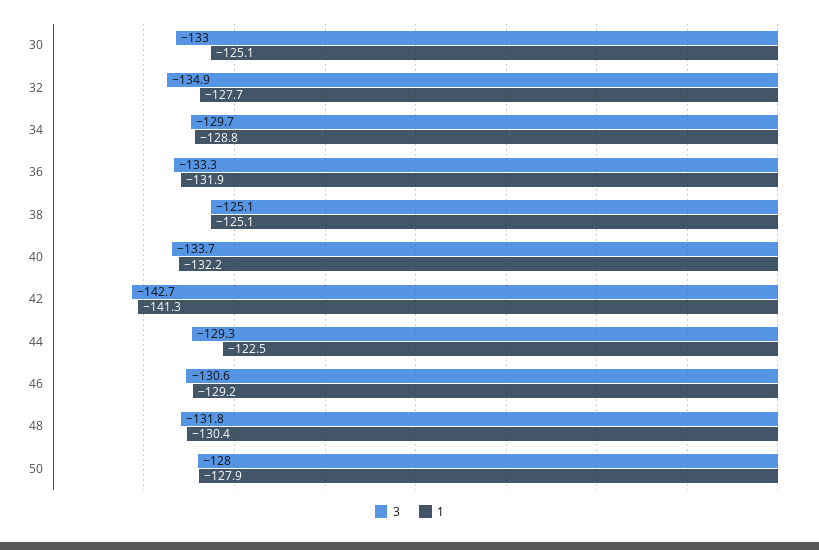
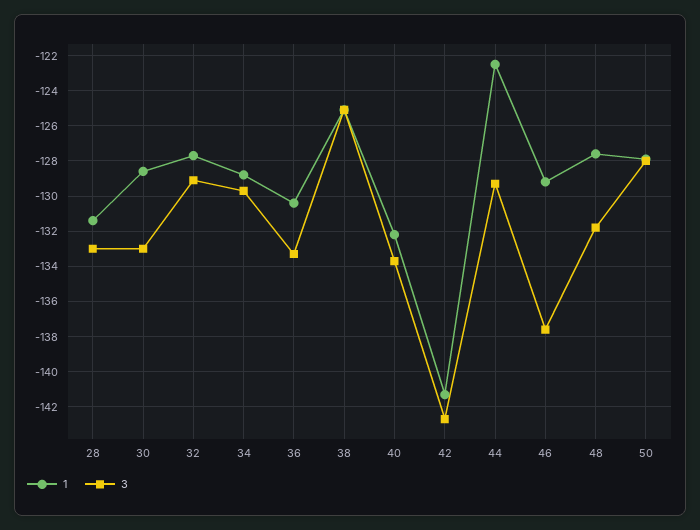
  {
    "3": {
      "30": -133,
-     "32": -134.9,
+     "32": -129,
      "34": -129.7,
      "36": -133.3,
      "38": -125.1,
      "40": -133.7,
      "42": -142.7,
      "44": -129.3,
-     "46": -130.6,
+     "46": -137.5,
      "48": -131.8,
-     "50": -128
+     "50": -128,
+     "28": -133
    },
    "1": {
-     "30": -125.1,
+     "30": -128.5,
      "32": -127.7,
      "34": -128.8,
-     "36": -131.9,
+     "36": -130.5,
      "38": -125.1,
      "40": -132.2,
      "42": -141.3,
      "44": -122.5,
      "46": -129.2,
-     "48": -130.4,
+     "48": -127.5,
-     "50": -127.9
+     "50": -127.9,
+     "28": -131.5
    }
  }

